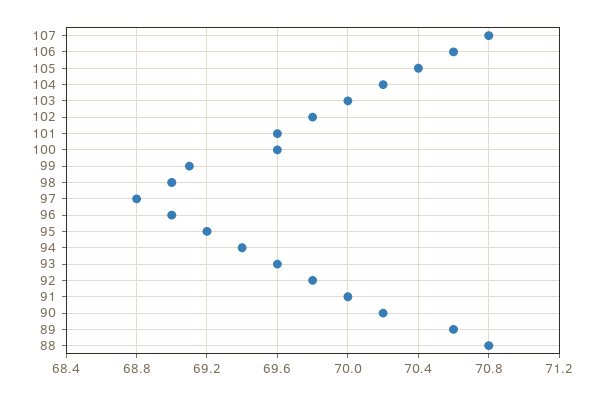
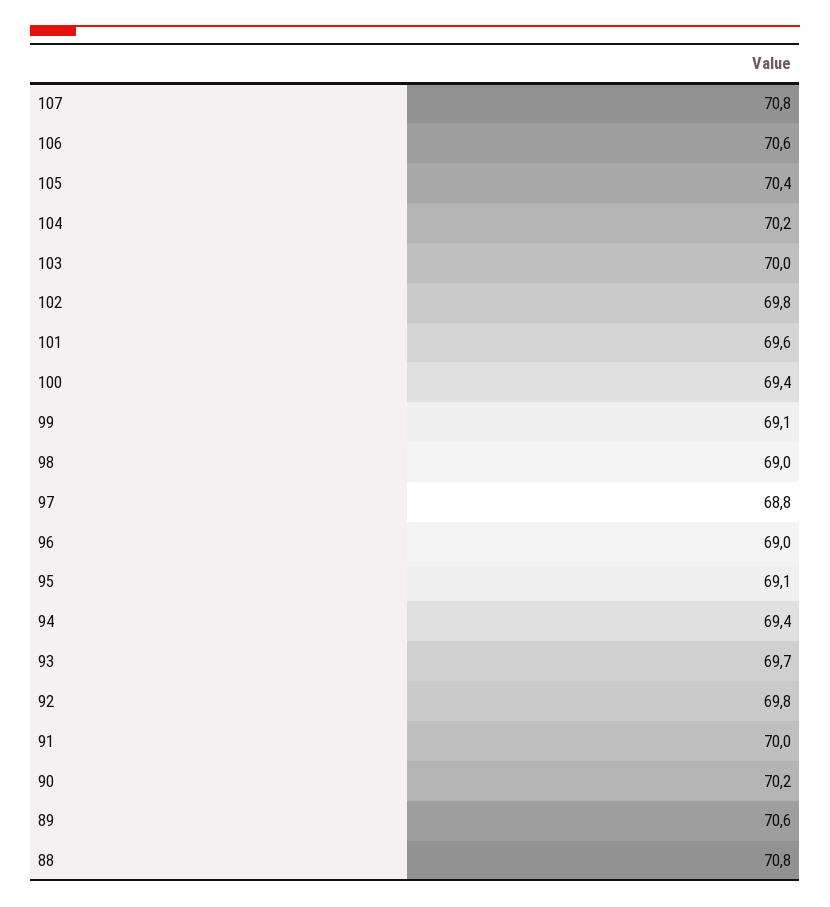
  {
    "107": 70.8,
    "106": 70.6,
    "105": 70.4,
    "104": 70.2,
    "103": 70,
    "102": 69.8,
    "101": 69.6,
-   "100": 69.6,
+   "100": 69.4,
    "99": 69.1,
    "98": 69,
    "97": 68.8,
    "96": 69,
-   "95": 69.2,
+   "95": 69.1,
    "94": 69.4,
-   "93": 69.6,
+   "93": 69.7,
    "92": 69.8,
    "91": 70,
    "90": 70.2,
    "89": 70.6,
    "88": 70.8
  }

